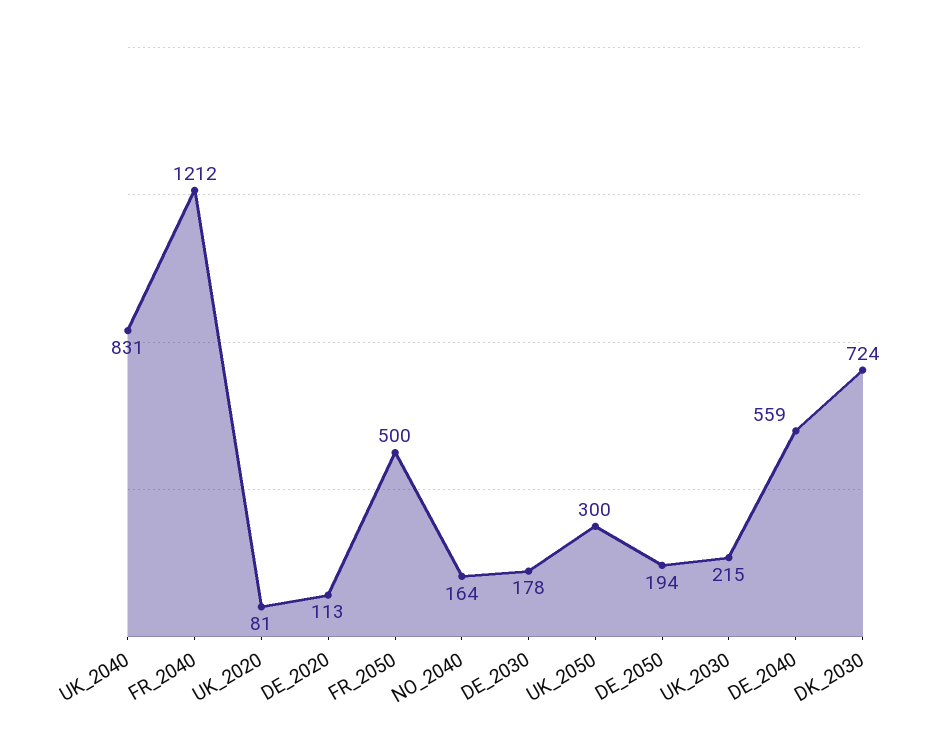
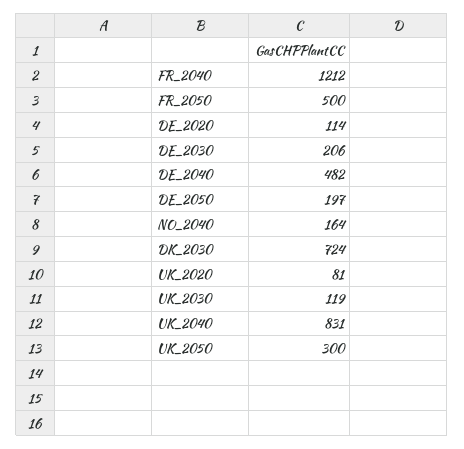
  {
    "UK_2040": 831,
    "FR_2040": 1212,
    "UK_2020": 81,
-   "DE_2020": 113,
+   "DE_2020": 114,
    "FR_2050": 500,
    "NO_2040": 164,
-   "DE_2030": 178,
+   "DE_2030": 206,
    "UK_2050": 300,
-   "DE_2050": 194,
+   "DE_2050": 197,
-   "UK_2030": 215,
+   "UK_2030": 119,
-   "DE_2040": 559,
+   "DE_2040": 482,
    "DK_2030": 724
  }

